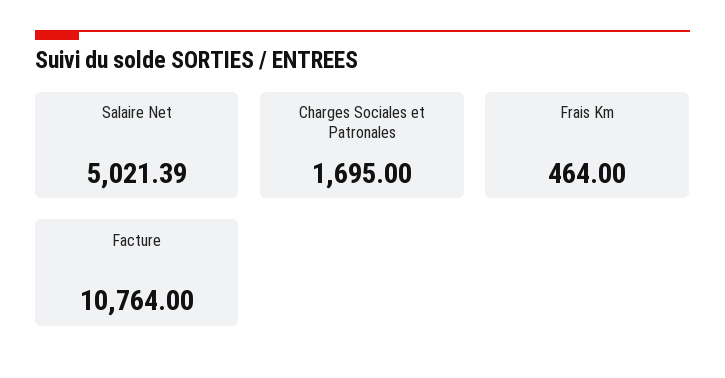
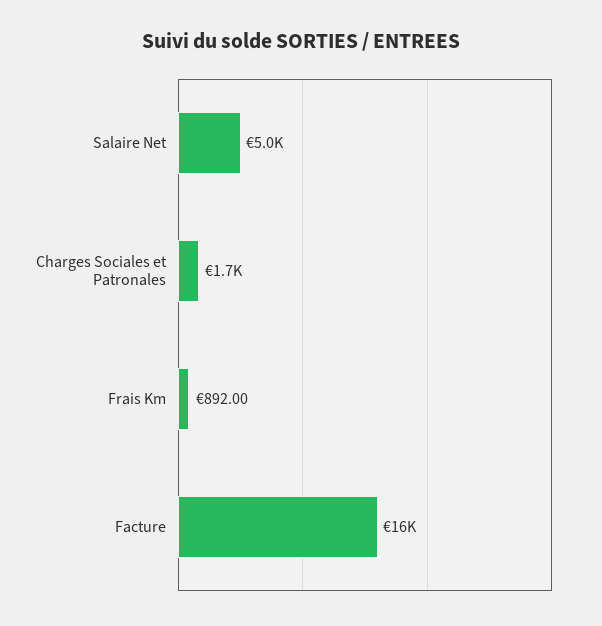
  {
    "Salaire Net": 5021.39,
    "Charges Sociales et Patronales": 1695,
-   "Frais Km": 464,
+   "Frais Km": 892,
-   "Facture": 10764
+   "Facture": 16000
  }

